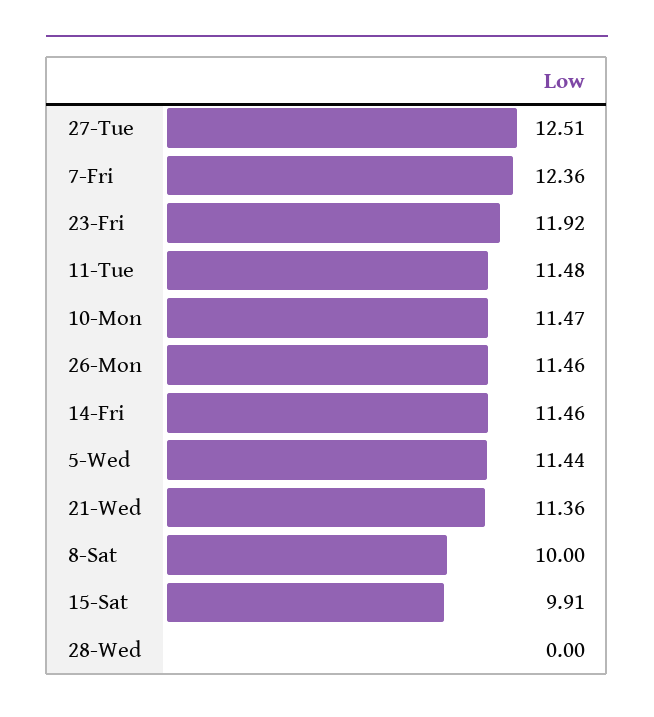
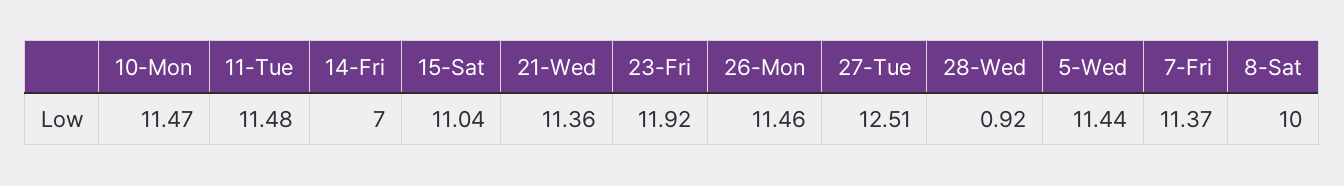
  {
    "27-Tue": 12.51,
-   "7-Fri": 12.36,
+   "7-Fri": 11.37,
    "23-Fri": 11.92,
    "11-Tue": 11.48,
    "10-Mon": 11.47,
    "26-Mon": 11.46,
-   "14-Fri": 11.46,
+   "14-Fri": 7,
    "5-Wed": 11.44,
    "21-Wed": 11.36,
    "8-Sat": 10,
-   "15-Sat": 9.91,
+   "15-Sat": 11.04,
-   "28-Wed": 0
+   "28-Wed": 0.92
  }

